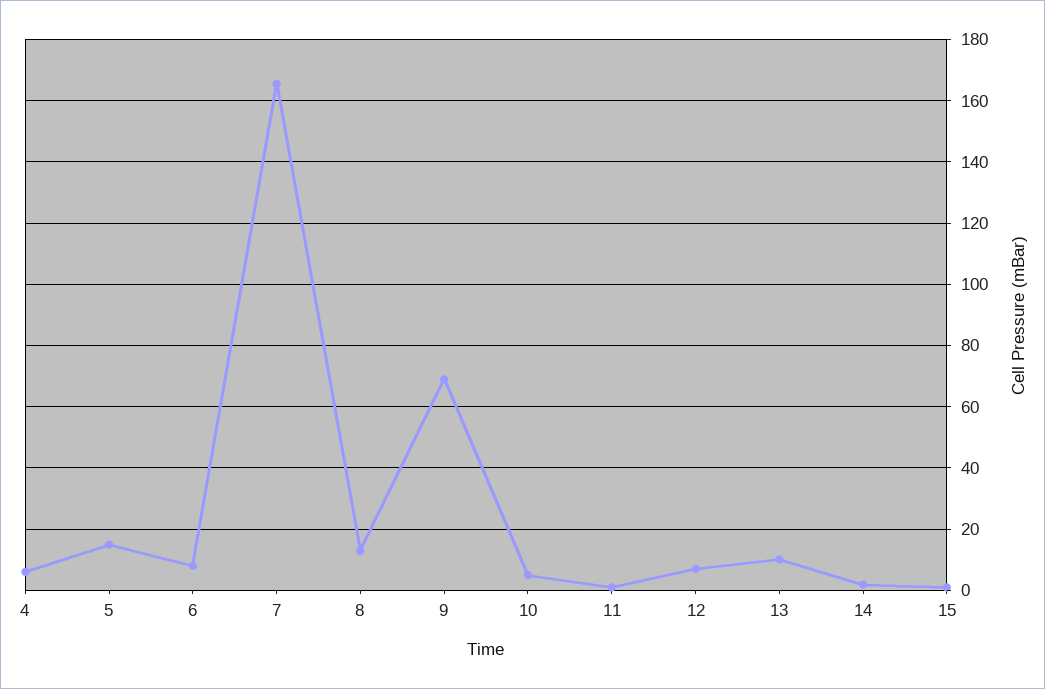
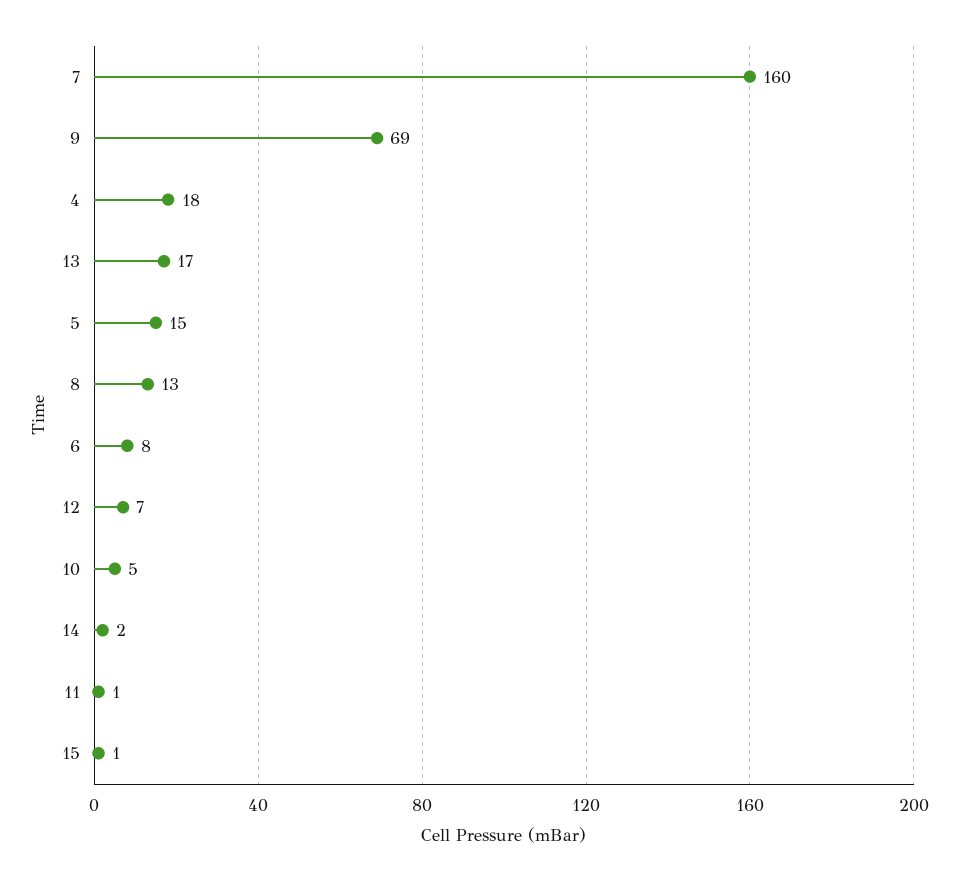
  {
-   "4": 6,
+   "4": 18,
    "5": 15,
    "6": 8,
-   "7": 166,
+   "7": 160,
    "8": 13,
    "9": 69,
    "10": 5,
    "11": 1,
    "12": 7,
-   "13": 10,
+   "13": 17,
    "14": 2,
    "15": 1
  }

